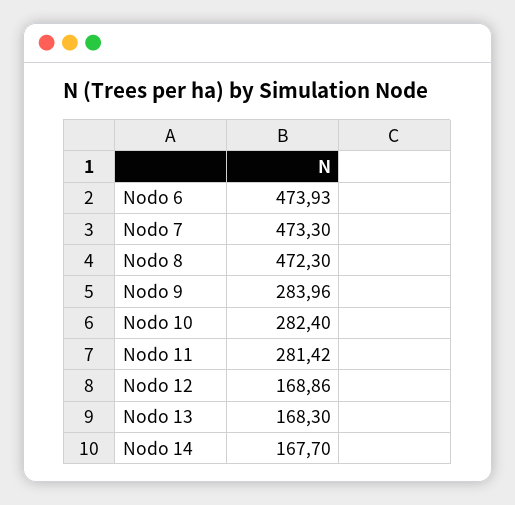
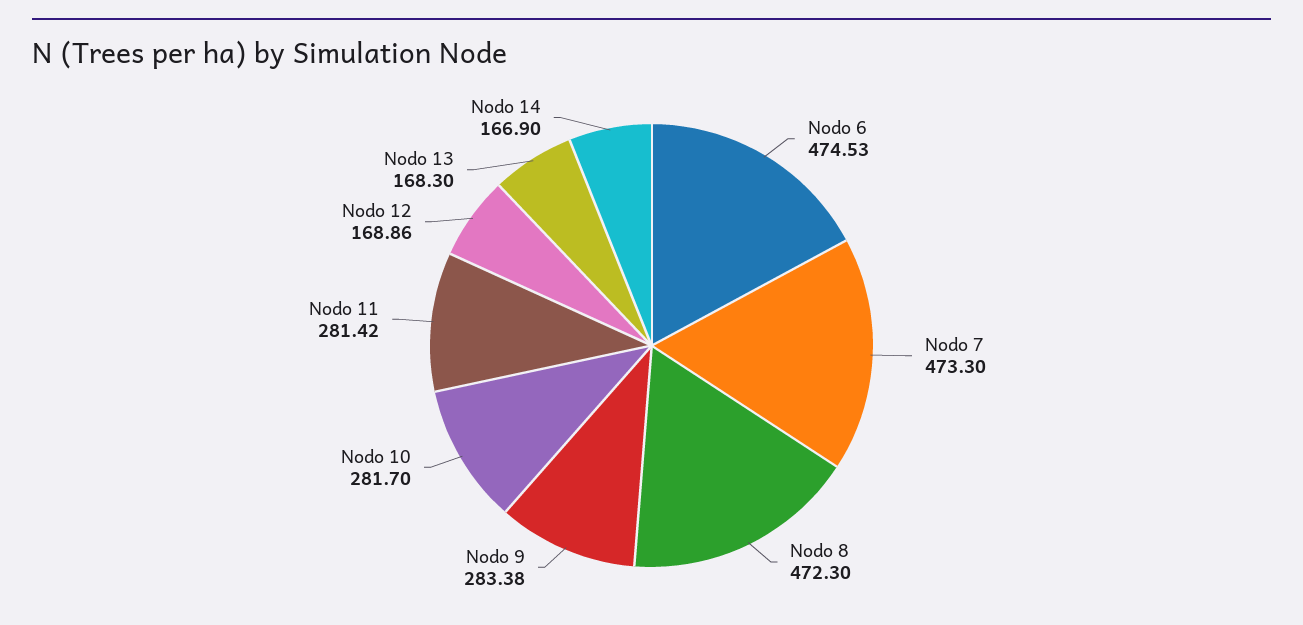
  {
-   "Nodo 6": 473.93,
+   "Nodo 6": 474.53,
    "Nodo 7": 473.3,
    "Nodo 8": 472.3,
-   "Nodo 9": 283.96,
+   "Nodo 9": 283.38,
-   "Nodo 10": 282.4,
+   "Nodo 10": 281.7,
    "Nodo 11": 281.42,
    "Nodo 12": 168.86,
    "Nodo 13": 168.3,
-   "Nodo 14": 167.7
+   "Nodo 14": 166.9
  }

